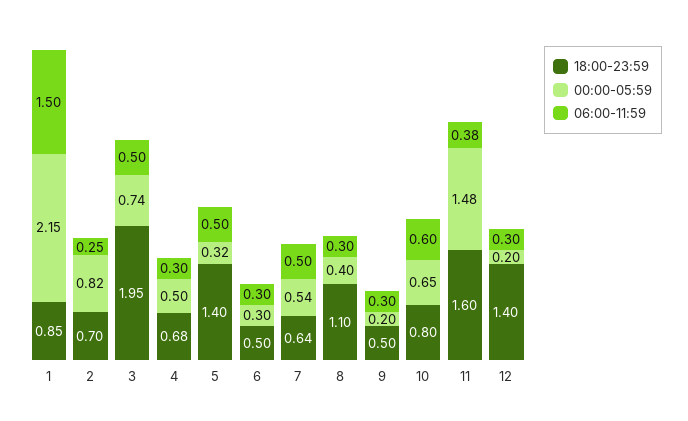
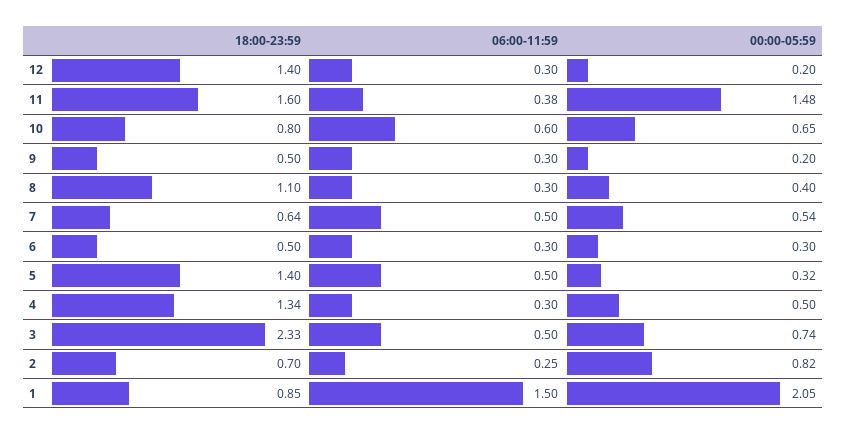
  {
    "18:00-23:59": {
      "1": 0.85,
      "2": 0.7,
-     "3": 1.95,
+     "3": 2.33,
-     "4": 0.68,
+     "4": 1.34,
      "5": 1.4,
      "6": 0.5,
      "7": 0.64,
      "8": 1.1,
      "9": 0.5,
      "10": 0.8,
      "11": 1.6,
      "12": 1.4
    },
    "00:00-05:59": {
-     "1": 2.15,
+     "1": 2.05,
      "2": 0.82,
      "3": 0.74,
      "4": 0.5,
      "5": 0.32,
      "6": 0.3,
      "7": 0.54,
      "8": 0.4,
      "9": 0.2,
      "10": 0.65,
      "11": 1.48,
      "12": 0.2
    },
    "06:00-11:59": {
      "1": 1.5,
      "2": 0.25,
      "3": 0.5,
      "4": 0.3,
      "5": 0.5,
      "6": 0.3,
      "7": 0.5,
      "8": 0.3,
      "9": 0.3,
      "10": 0.6,
      "11": 0.38,
      "12": 0.3
    }
  }

